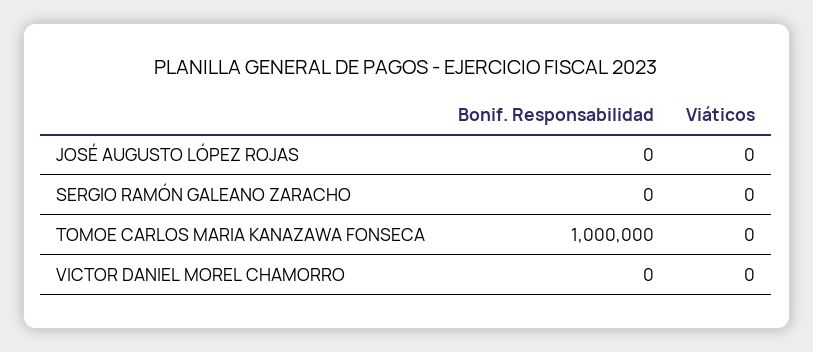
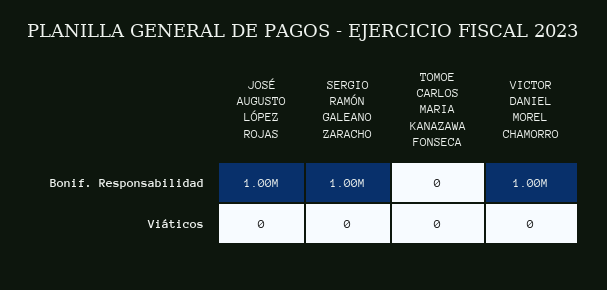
  {
    "Bonif. Responsabilidad": {
-     "JOSÉ AUGUSTO LÓPEZ ROJAS": 0,
+     "JOSÉ AUGUSTO LÓPEZ ROJAS": 1000000,
-     "SERGIO RAMÓN GALEANO ZARACHO": 0,
+     "SERGIO RAMÓN GALEANO ZARACHO": 1000000,
-     "TOMOE CARLOS MARIA KANAZAWA FONSECA": 1000000,
+     "TOMOE CARLOS MARIA KANAZAWA FONSECA": 0,
-     "VICTOR DANIEL MOREL CHAMORRO": 0
+     "VICTOR DANIEL MOREL CHAMORRO": 1000000
    },
    "Viáticos": {
      "JOSÉ AUGUSTO LÓPEZ ROJAS": 0,
      "SERGIO RAMÓN GALEANO ZARACHO": 0,
      "TOMOE CARLOS MARIA KANAZAWA FONSECA": 0,
      "VICTOR DANIEL MOREL CHAMORRO": 0
    }
  }

